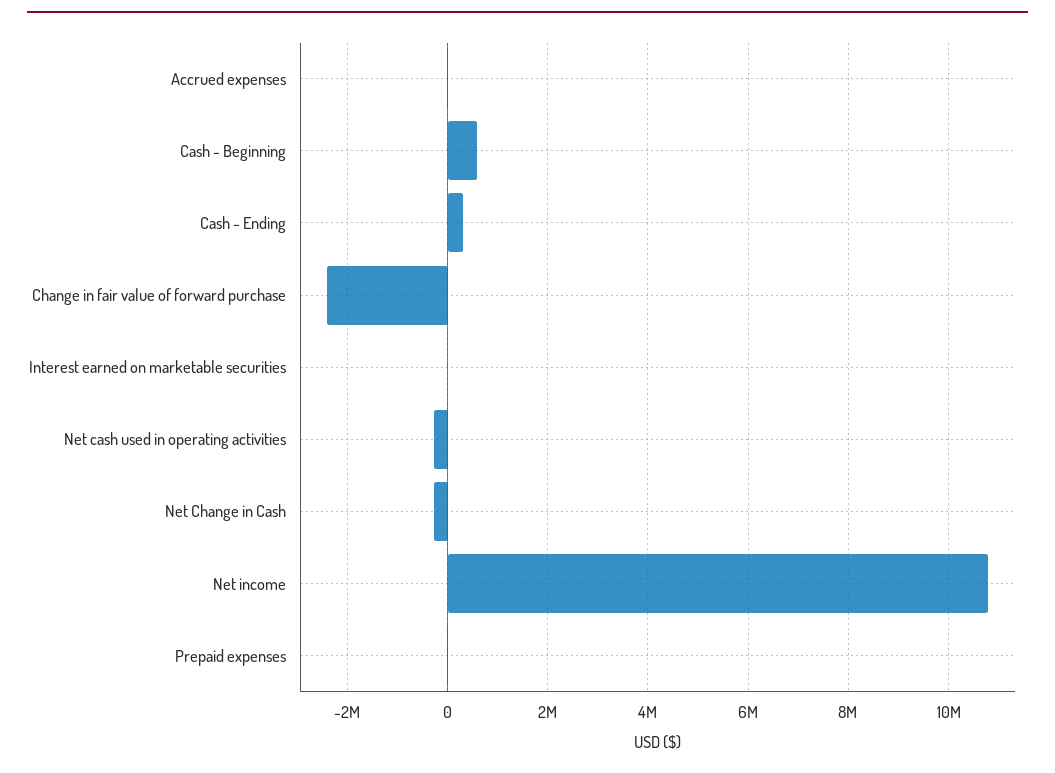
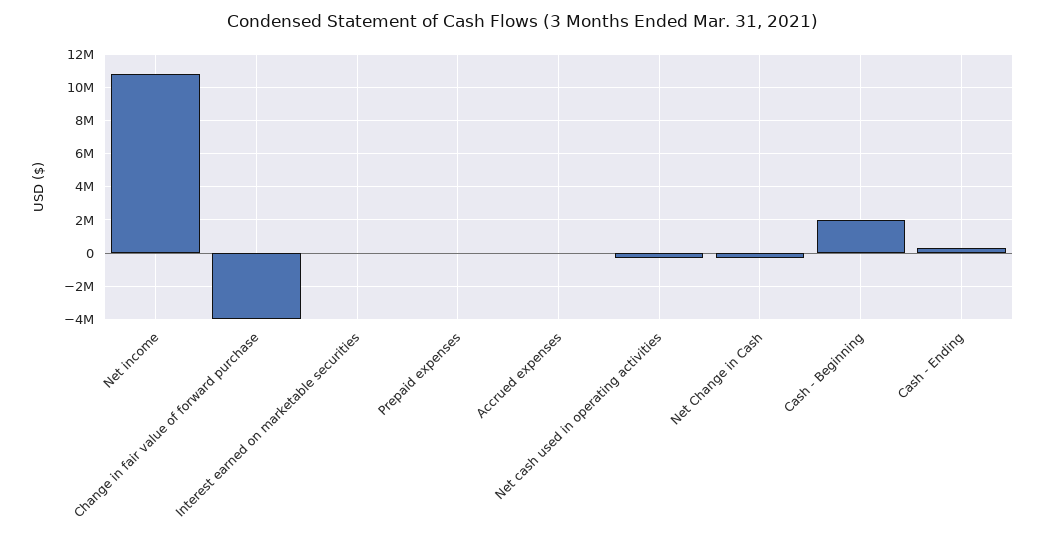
  {
    "Accrued expenses": 0,
-   "Cash - Beginning": 600000,
+   "Cash - Beginning": 2000000,
    "Cash - Ending": 400000,
-   "Change in fair value of forward purchase": -2400000,
+   "Change in fair value of forward purchase": -4000000,
    "Interest earned on marketable securities": 0,
    "Net cash used in operating activities": -200000,
    "Net Change in Cash": -200000,
    "Net income": 10800000,
    "Prepaid expenses": 0
  }

